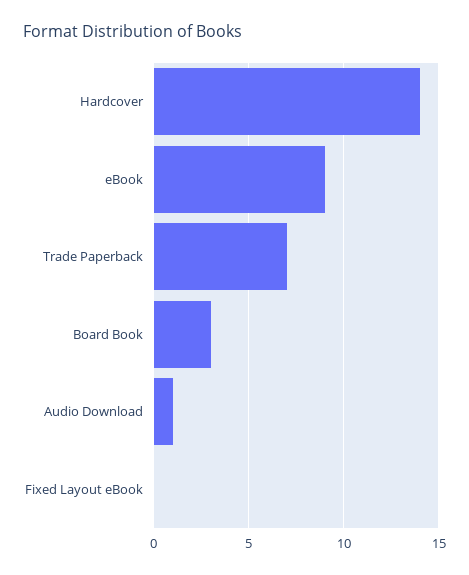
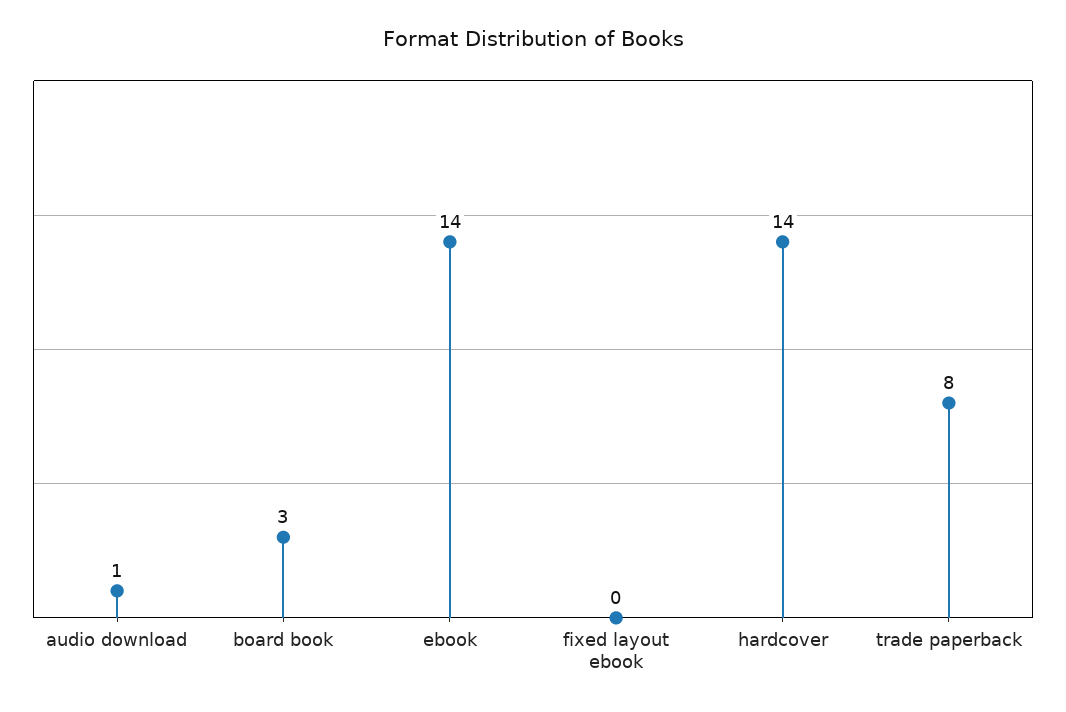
  {
    "Hardcover": 14,
-   "eBook": 9,
+   "eBook": 14,
-   "Trade Paperback": 7,
+   "Trade Paperback": 8,
    "Board Book": 3,
    "Audio Download": 1,
    "Fixed Layout eBook": 0
  }

